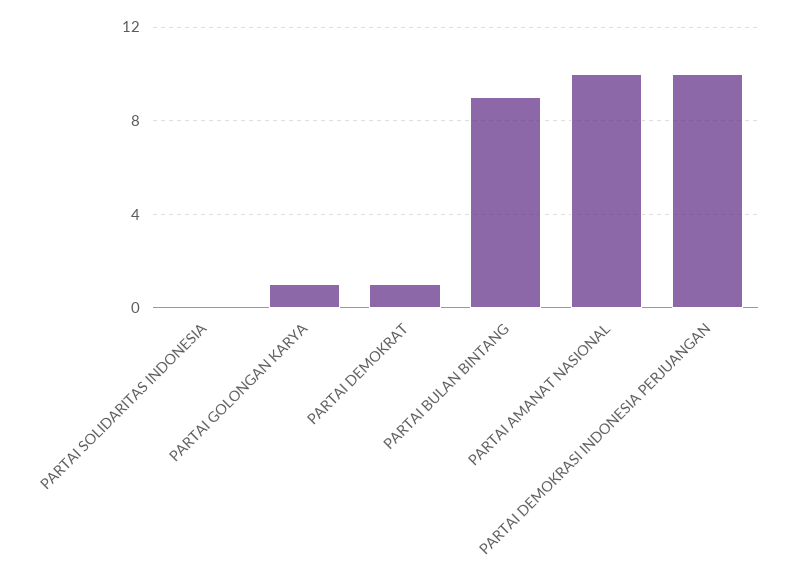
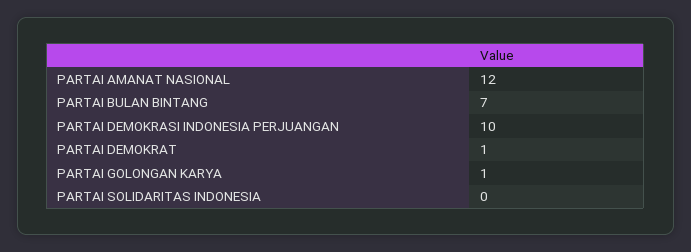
  {
    "PARTAI SOLIDARITAS INDONESIA": 0,
    "PARTAI GOLONGAN KARYA": 1,
    "PARTAI DEMOKRAT": 1,
-   "PARTAI BULAN BINTANG": 9,
+   "PARTAI BULAN BINTANG": 7,
-   "PARTAI AMANAT NASIONAL": 10,
+   "PARTAI AMANAT NASIONAL": 12,
    "PARTAI DEMOKRASI INDONESIA PERJUANGAN": 10
  }

